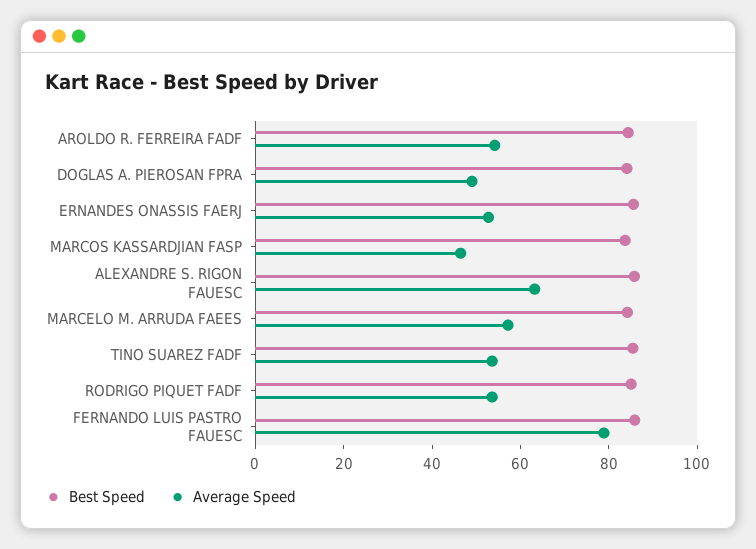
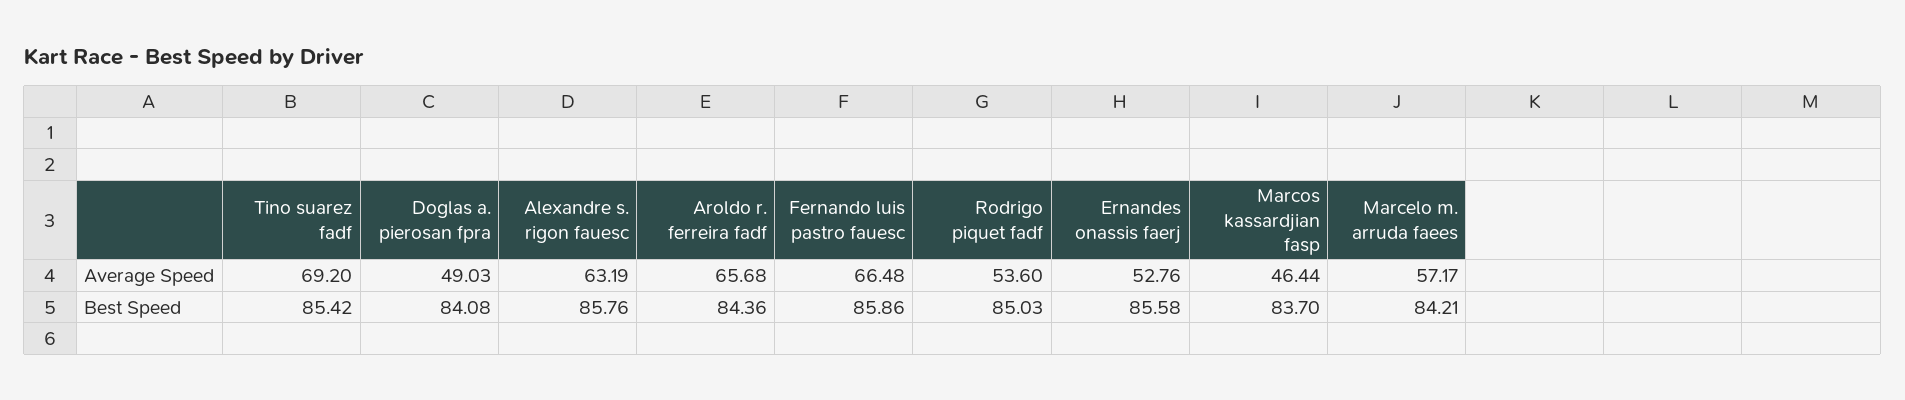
  {
    "Best Speed": {
      "AROLDO R. FERREIRA FADF": 84.36,
      "DOGLAS A. PIEROSAN FPRA": 84.08,
      "ERNANDES ONASSIS FAERJ": 85.58,
      "MARCOS KASSARDJIAN FASP": 83.7,
      "ALEXANDRE S. RIGON FAUESC": 85.76,
      "MARCELO M. ARRUDA FAEES": 84.21,
      "TINO SUAREZ FADF": 85.42,
      "RODRIGO PIQUET FADF": 85.03,
      "FERNANDO LUIS PASTRO FAUESC": 85.86
    },
    "Average Speed": {
-     "AROLDO R. FERREIRA FADF": 55,
+     "AROLDO R. FERREIRA FADF": 65.68,
      "DOGLAS A. PIEROSAN FPRA": 49.03,
      "ERNANDES ONASSIS FAERJ": 52.76,
      "MARCOS KASSARDJIAN FASP": 46.44,
      "ALEXANDRE S. RIGON FAUESC": 63.19,
      "MARCELO M. ARRUDA FAEES": 57.17,
-     "TINO SUAREZ FADF": 55,
+     "TINO SUAREZ FADF": 69.2,
      "RODRIGO PIQUET FADF": 53.6,
-     "FERNANDO LUIS PASTRO FAUESC": 80
+     "FERNANDO LUIS PASTRO FAUESC": 66.48
    }
  }

